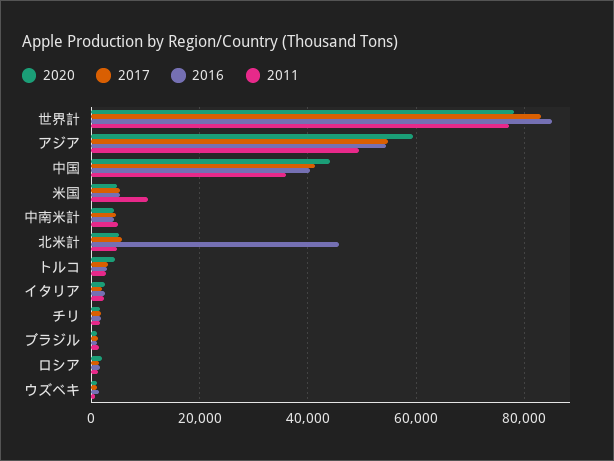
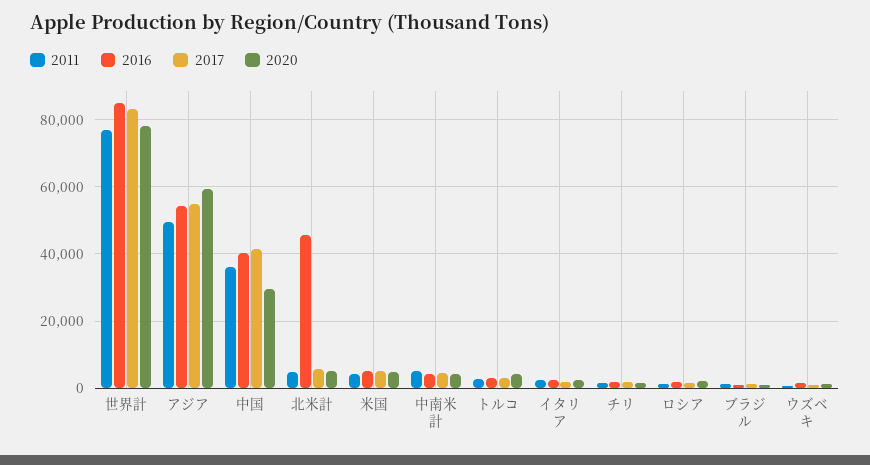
  {
    "2020": {
      "世界計": 78000,
      "アジア": 60000,
-     "中国": 44000,
+     "中国": 30000,
      "米国": 4000,
      "中南米計": 4000,
      "北米計": 6000,
      "トルコ": 4000,
      "イタリア": 2000,
      "チリ": 2000,
      "ブラジル": 0,
      "ロシア": 2000,
      "ウズベキ": 2000
    },
    "2017": {
      "世界計": 84000,
      "アジア": 54000,
      "中国": 42000,
      "米国": 6000,
      "中南米計": 4000,
      "北米計": 6000,
      "トルコ": 4000,
      "イタリア": 2000,
      "チリ": 2000,
      "ブラジル": 2000,
      "ロシア": 2000,
      "ウズベキ": 2000
    },
    "2016": {
      "世界計": 86000,
      "アジア": 54000,
      "中国": 40000,
      "米国": 6000,
      "中南米計": 4000,
      "北米計": 46000,
      "トルコ": 2000,
      "イタリア": 2000,
      "チリ": 2000,
      "ブラジル": 2000,
      "ロシア": 2000,
      "ウズベキ": 2000
    },
    "2011": {
      "世界計": 78000,
      "アジア": 50000,
      "中国": 36000,
-     "米国": 10000,
+     "米国": 4000,
      "中南米計": 6000,
      "北米計": 4000,
      "トルコ": 2000,
      "イタリア": 2000,
      "チリ": 2000,
      "ブラジル": 2000,
      "ロシア": 2000,
      "ウズベキ": 0
    }
  }

